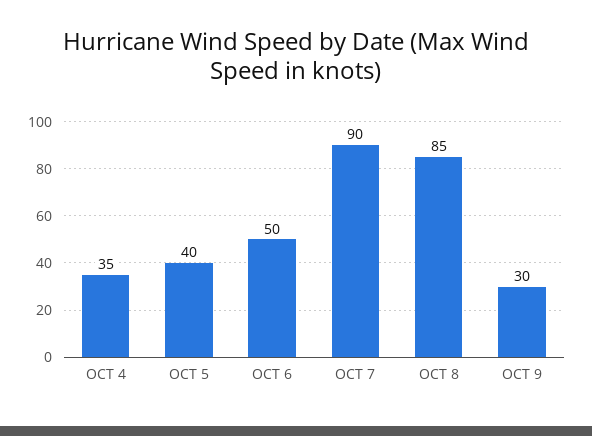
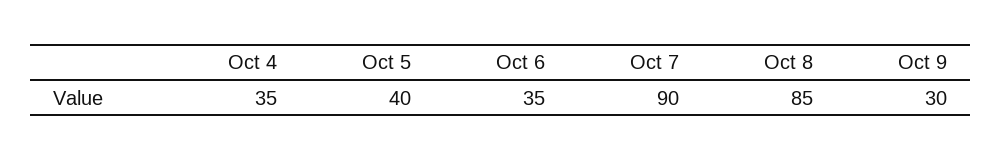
  {
    "OCT 4": 35,
    "OCT 5": 40,
-   "OCT 6": 50,
+   "OCT 6": 35,
    "OCT 7": 90,
    "OCT 8": 85,
    "OCT 9": 30
  }

